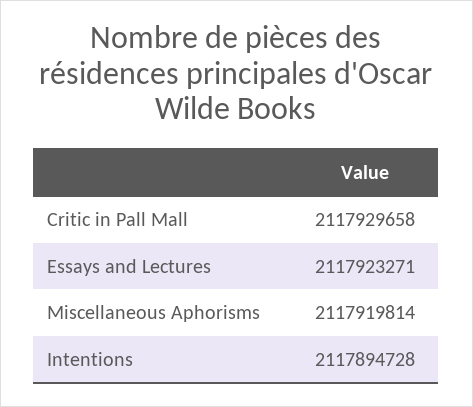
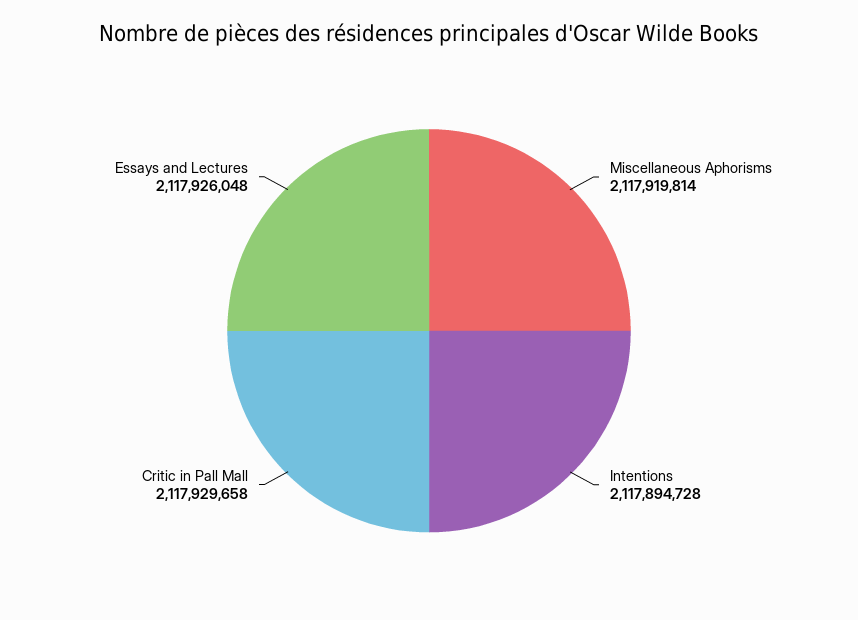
  {
    "Critic in Pall Mall": 2117929658,
-   "Essays and Lectures": 2117923271,
+   "Essays and Lectures": 2117926048,
    "Miscellaneous Aphorisms": 2117919814,
    "Intentions": 2117894728
  }

